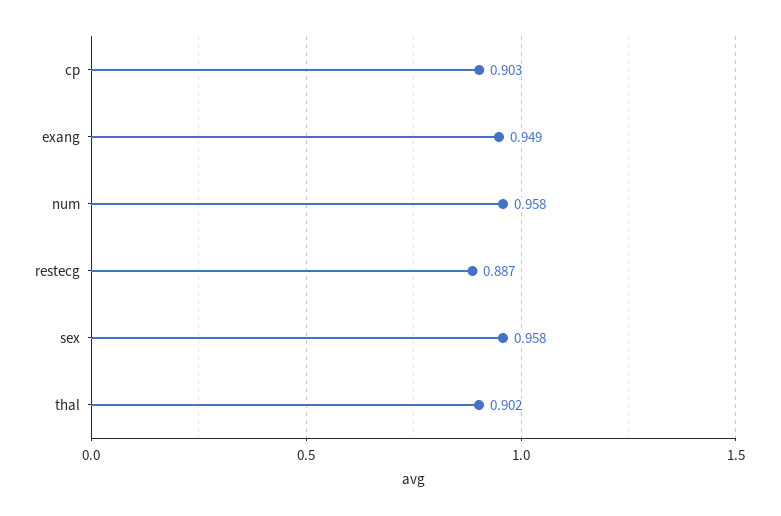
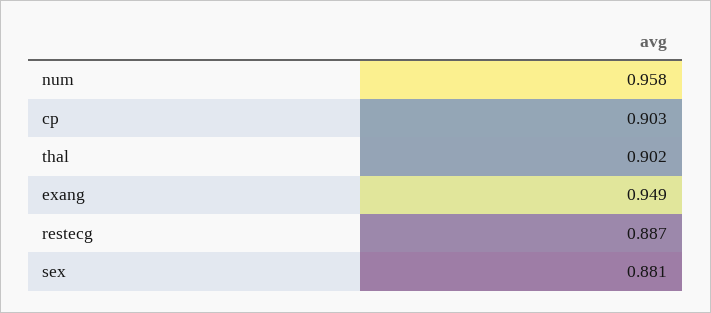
  {
    "cp": 0.903,
    "exang": 0.949,
    "num": 0.958,
    "restecg": 0.887,
-   "sex": 0.958,
+   "sex": 0.881,
    "thal": 0.902
  }

